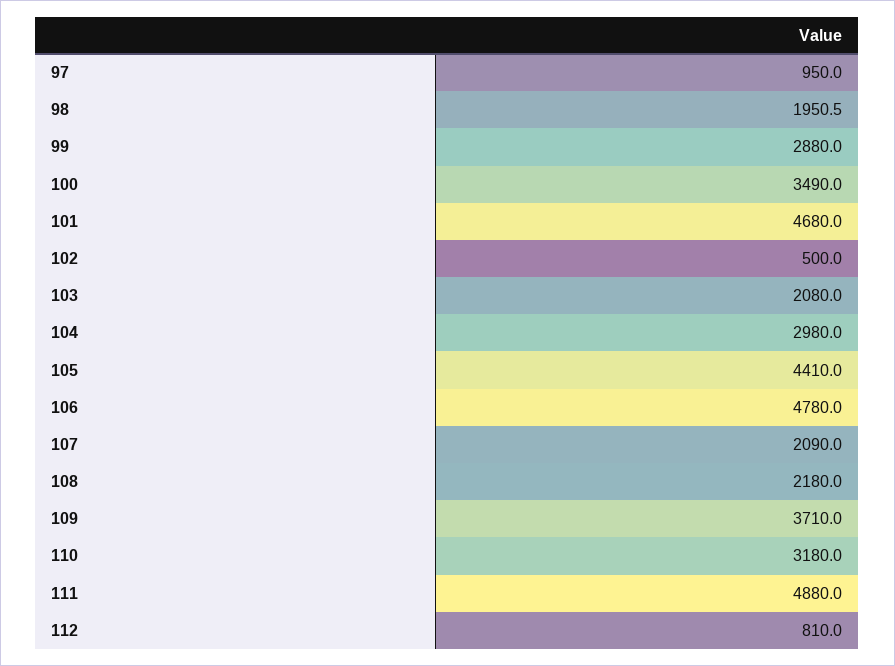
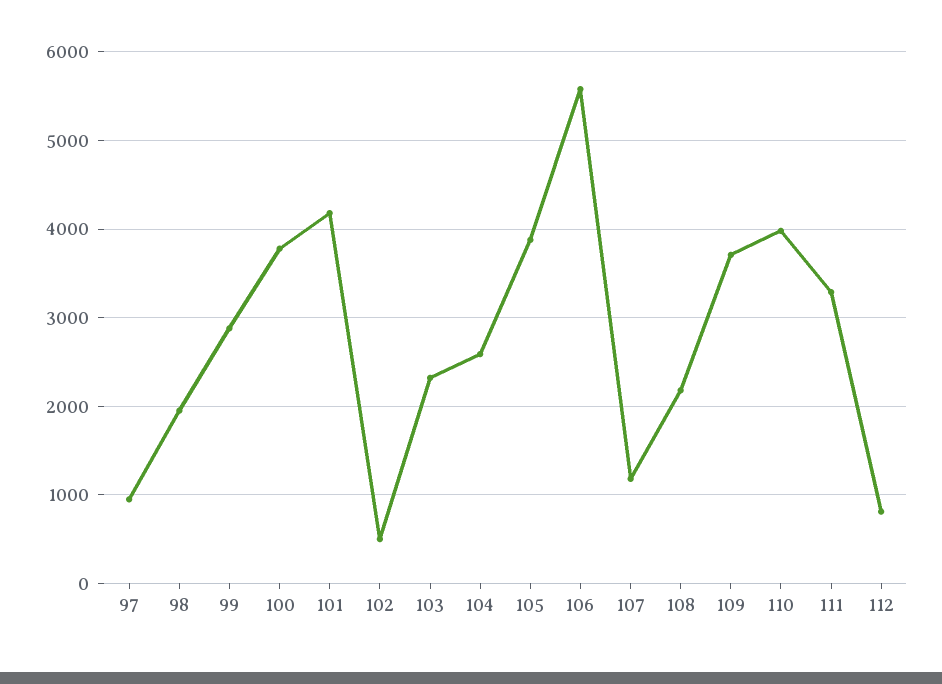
  {
    "97": 950,
    "98": 1950.5,
    "99": 2880,
-   "100": 3490,
+   "100": 3800,
-   "101": 4680,
+   "101": 4200,
    "102": 500,
-   "103": 2080,
+   "103": 2300,
-   "104": 2980,
+   "104": 2600,
-   "105": 4410,
+   "105": 3900,
-   "106": 4780,
+   "106": 5600,
-   "107": 2090,
+   "107": 1200,
    "108": 2180,
    "109": 3710,
-   "110": 3180,
+   "110": 4000,
-   "111": 4880,
+   "111": 3300,
    "112": 810
  }

